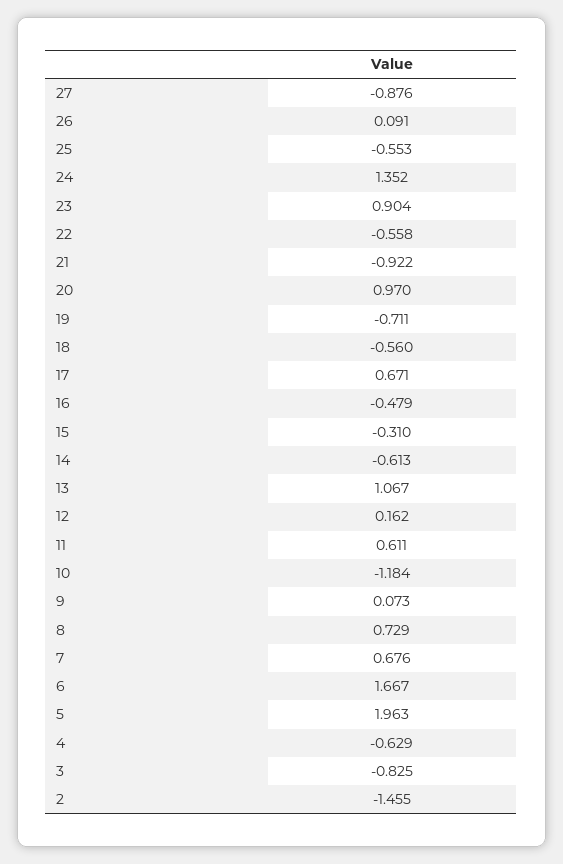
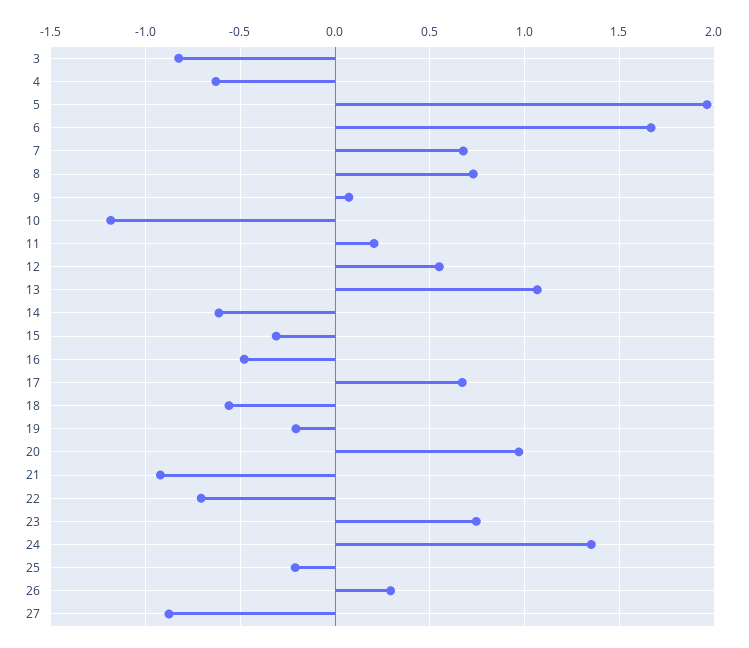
  {
    "27": -0.876,
-   "26": 0.091,
+   "26": 0.3,
-   "25": -0.553,
+   "25": -0.2,
    "24": 1.352,
-   "23": 0.904,
+   "23": 0.75,
-   "22": -0.558,
+   "22": -0.7,
    "21": -0.922,
    "20": 0.97,
-   "19": -0.711,
+   "19": -0.2,
    "18": -0.56,
    "17": 0.671,
    "16": -0.479,
    "15": -0.31,
    "14": -0.613,
    "13": 1.067,
-   "12": 0.162,
+   "12": 0.55,
-   "11": 0.611,
+   "11": 0.2,
    "10": -1.184,
    "9": 0.073,
    "8": 0.729,
    "7": 0.676,
    "6": 1.667,
    "5": 1.963,
    "4": -0.629,
-   "3": -0.825,
+   "3": -0.825
-   "2": -1.455
  }

